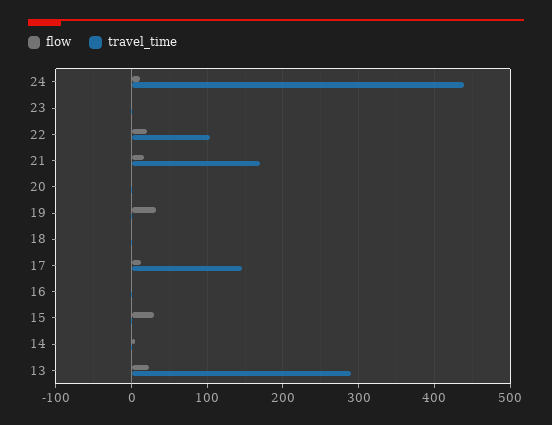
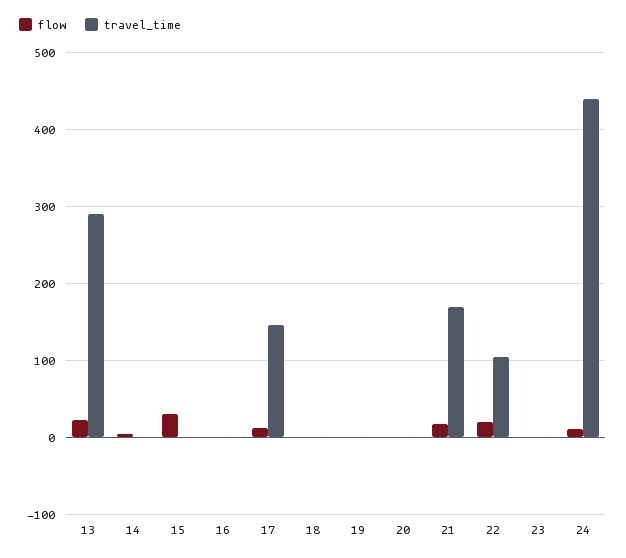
  {
    "flow": {
      "24": 10,
      "23": 0,
      "22": 20,
      "21": 20,
      "20": 0,
-     "19": 30,
+     "19": 0,
      "18": 0,
      "17": 10,
      "16": 0,
      "15": 30,
      "14": 10,
      "13": 20
    },
    "travel_time": {
      "24": 440,
      "23": 0,
      "22": 100,
      "21": 170,
      "20": 0,
      "19": 0,
      "18": 0,
      "17": 150,
      "16": 0,
      "15": 0,
      "14": 0,
      "13": 290
    }
  }

